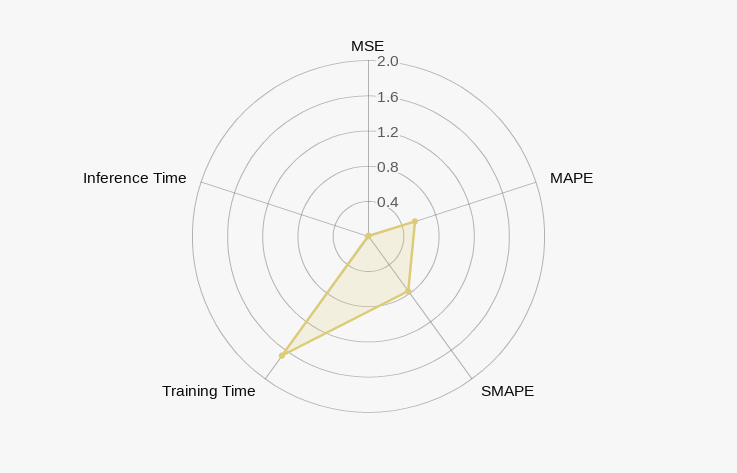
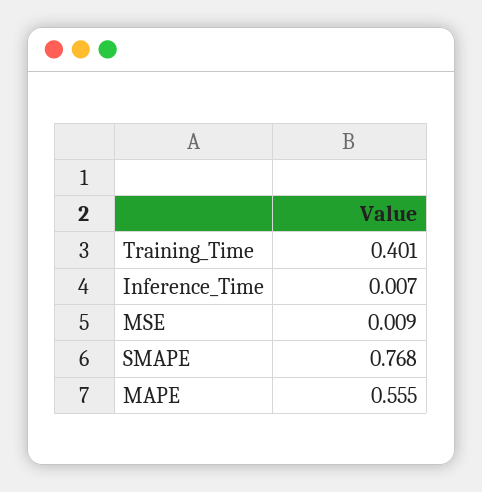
  {
    "MSE": 0.009,
    "MAPE": 0.555,
    "SMAPE": 0.768,
-   "Training Time": 1.7,
+   "Training Time": 0.401,
    "Inference Time": 0.007
  }

